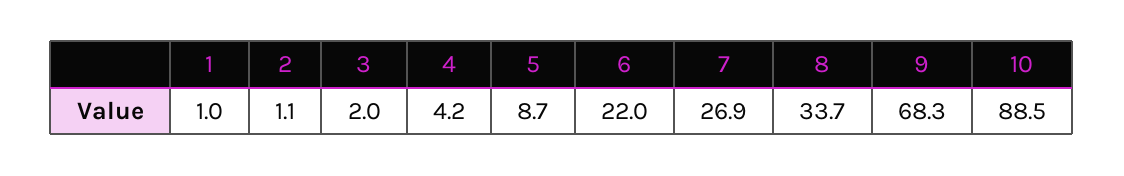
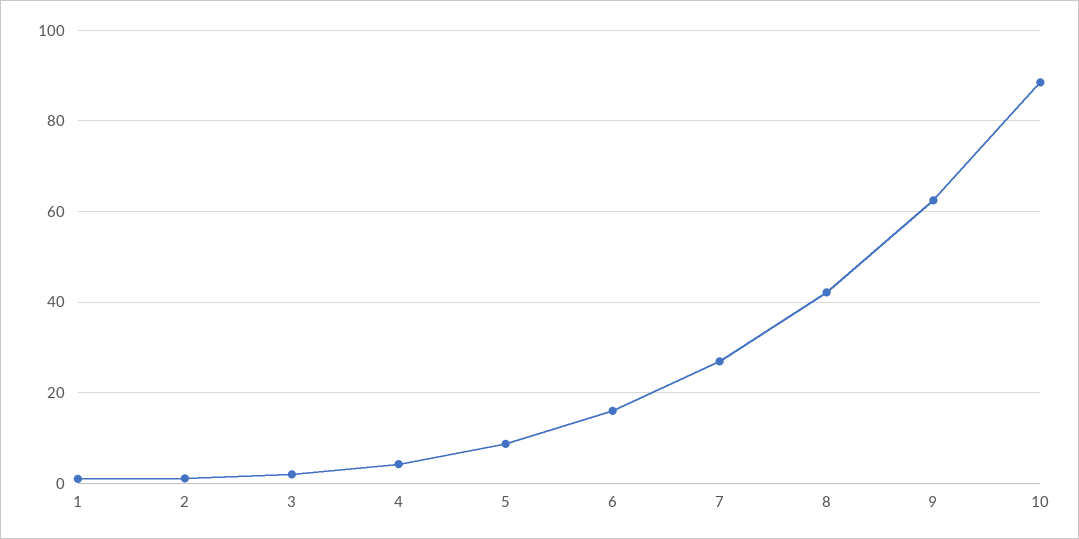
  {
    "1": 1,
    "2": 1.1,
    "3": 2,
    "4": 4.2,
    "5": 8.7,
-   "6": 22,
+   "6": 16,
    "7": 26.9,
-   "8": 33.7,
+   "8": 42,
-   "9": 68.3,
+   "9": 62,
    "10": 88.5
  }

